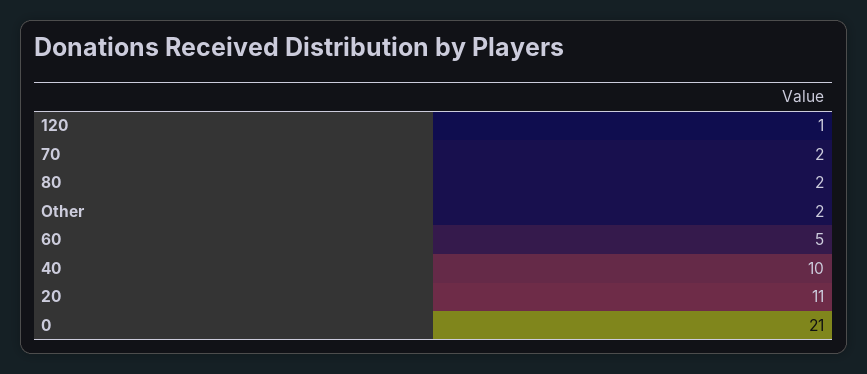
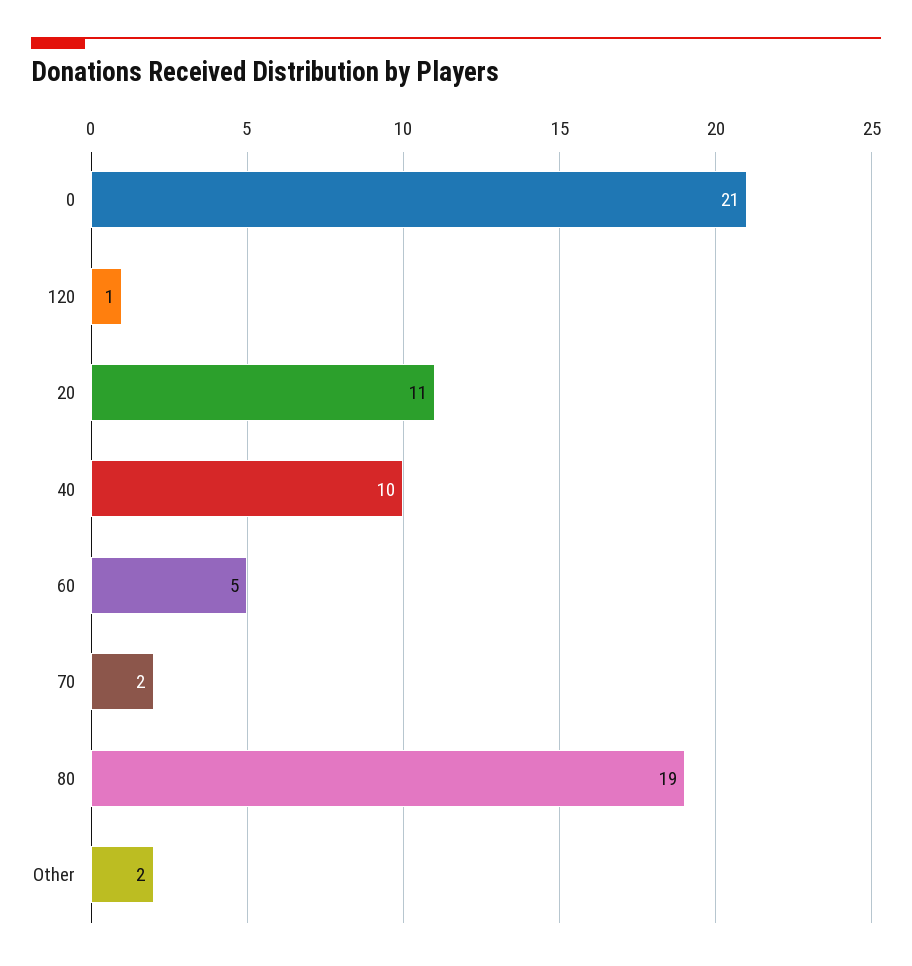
  {
    "120": 1,
    "70": 2,
-   "80": 2,
+   "80": 19,
    "Other": 2,
    "60": 5,
    "40": 10,
    "20": 11,
    "0": 21
  }

